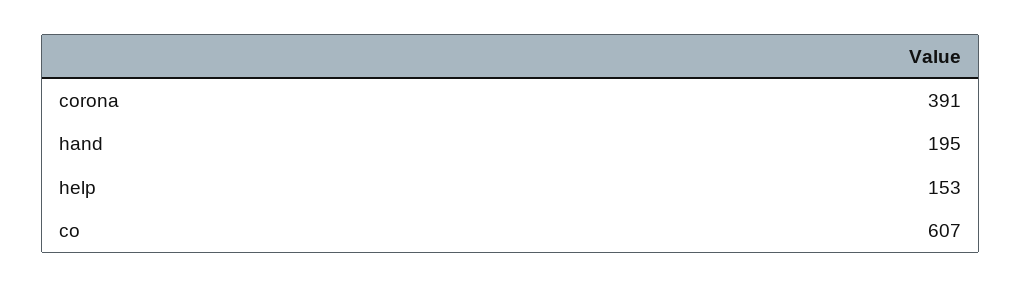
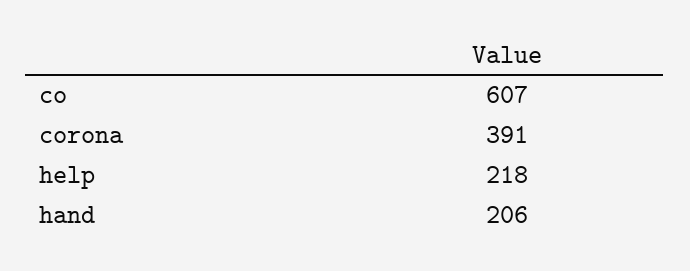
  {
    "corona": 391,
-   "hand": 195,
+   "hand": 206,
-   "help": 153,
+   "help": 218,
    "co": 607
  }

